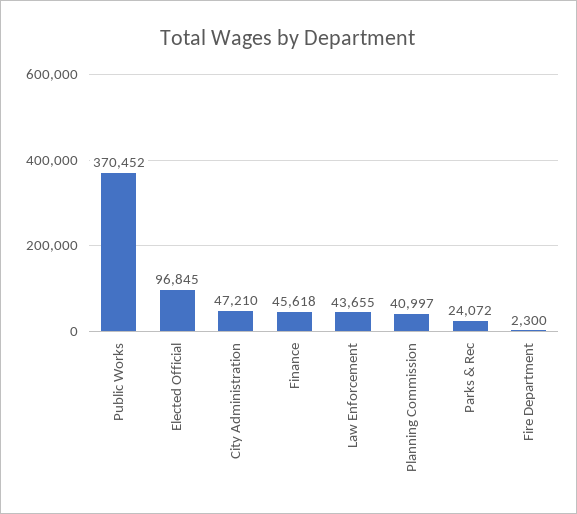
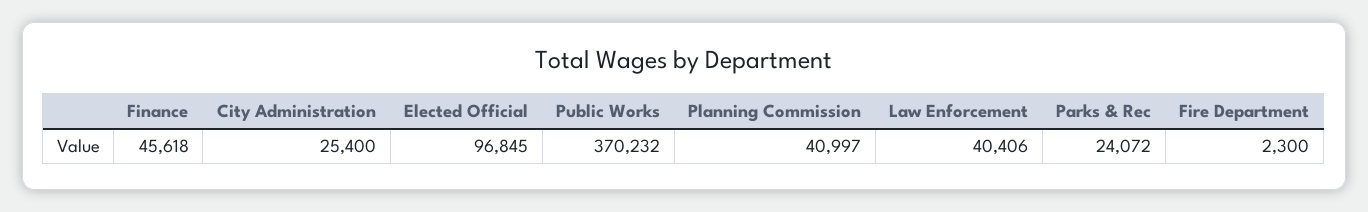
  {
-   "Public Works": 370452,
+   "Public Works": 370232,
    "Elected Official": 96845,
-   "City Administration": 47210,
+   "City Administration": 25400,
    "Finance": 45618,
-   "Law Enforcement": 43655,
+   "Law Enforcement": 40406,
    "Planning Commission": 40997,
    "Parks & Rec": 24072,
    "Fire Department": 2300
  }

